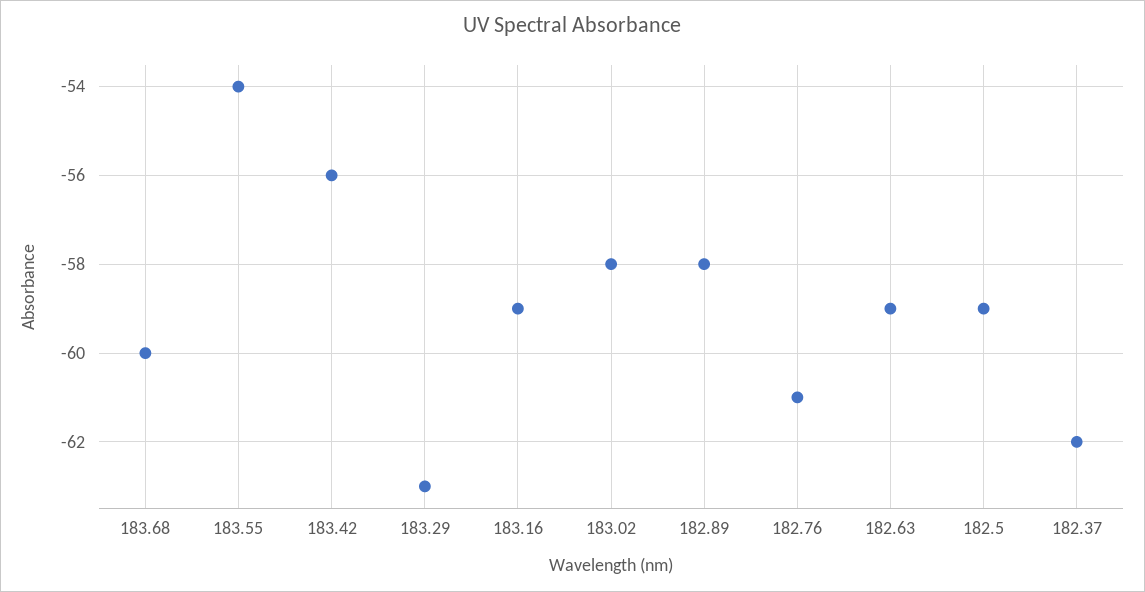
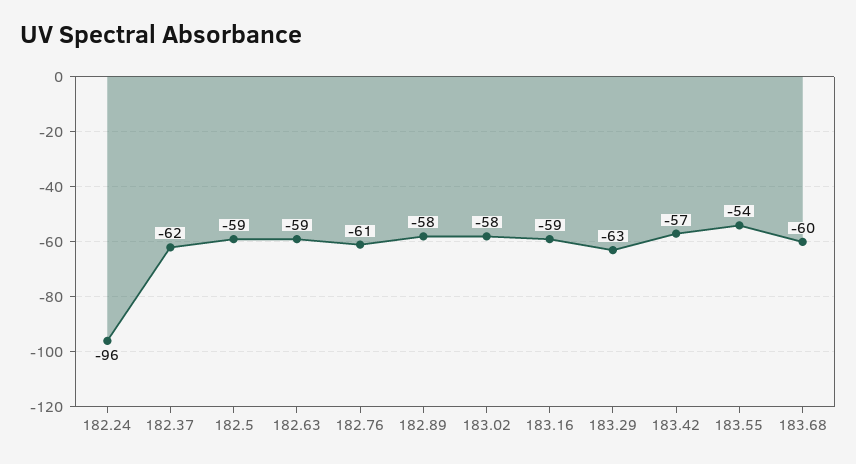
  {
    "183.68": -60,
    "183.55": -54,
-   "183.42": -56,
+   "183.42": -57,
    "183.29": -63,
    "183.16": -59,
    "183.02": -58,
    "182.89": -58,
    "182.76": -61,
    "182.63": -59,
    "182.5": -59,
-   "182.37": -62
+   "182.37": -62,
+   "182.24": -96
  }

